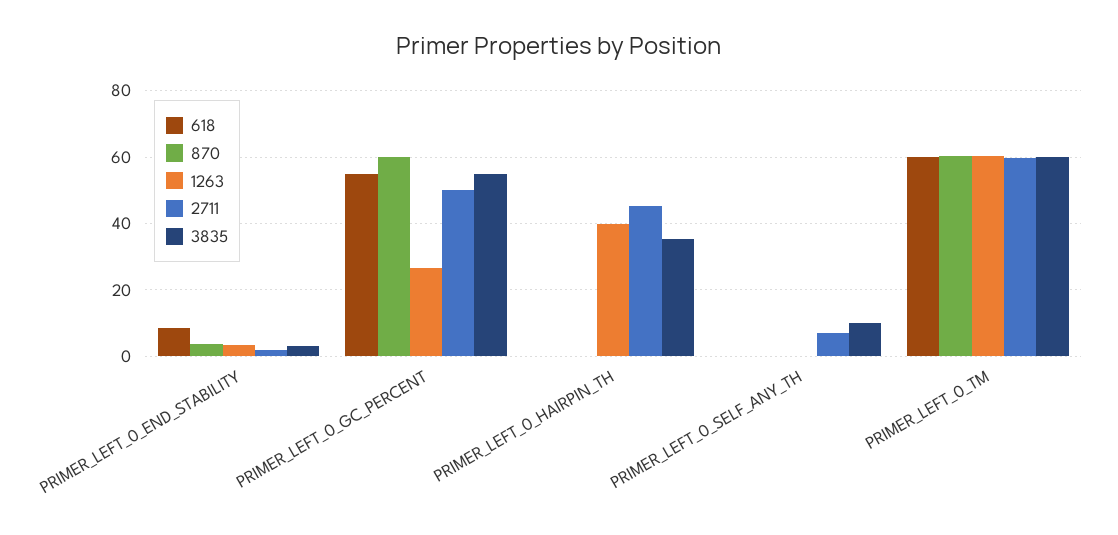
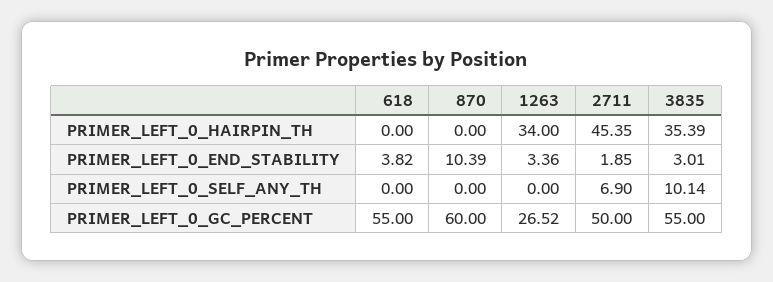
  {
    "618": {
-     "PRIMER_LEFT_0_END_STABILITY": 8,
+     "PRIMER_LEFT_0_END_STABILITY": 3.82,
      "PRIMER_LEFT_0_GC_PERCENT": 55,
      "PRIMER_LEFT_0_HAIRPIN_TH": 0,
-     "PRIMER_LEFT_0_SELF_ANY_TH": 0,
+     "PRIMER_LEFT_0_SELF_ANY_TH": 0
-     "PRIMER_LEFT_0_TM": 60
    },
    "870": {
-     "PRIMER_LEFT_0_END_STABILITY": 4,
+     "PRIMER_LEFT_0_END_STABILITY": 10.39,
      "PRIMER_LEFT_0_GC_PERCENT": 60,
      "PRIMER_LEFT_0_HAIRPIN_TH": 0,
-     "PRIMER_LEFT_0_SELF_ANY_TH": 0,
+     "PRIMER_LEFT_0_SELF_ANY_TH": 0
-     "PRIMER_LEFT_0_TM": 60
    },
    "1263": {
      "PRIMER_LEFT_0_END_STABILITY": 3.36,
      "PRIMER_LEFT_0_GC_PERCENT": 26.52,
-     "PRIMER_LEFT_0_HAIRPIN_TH": 40,
+     "PRIMER_LEFT_0_HAIRPIN_TH": 34,
-     "PRIMER_LEFT_0_SELF_ANY_TH": 0,
+     "PRIMER_LEFT_0_SELF_ANY_TH": 0
-     "PRIMER_LEFT_0_TM": 60
    },
    "2711": {
      "PRIMER_LEFT_0_END_STABILITY": 1.85,
      "PRIMER_LEFT_0_GC_PERCENT": 50,
      "PRIMER_LEFT_0_HAIRPIN_TH": 45.35,
-     "PRIMER_LEFT_0_SELF_ANY_TH": 6.9,
+     "PRIMER_LEFT_0_SELF_ANY_TH": 6.9
-     "PRIMER_LEFT_0_TM": 60
    },
    "3835": {
      "PRIMER_LEFT_0_END_STABILITY": 3.01,
      "PRIMER_LEFT_0_GC_PERCENT": 55,
      "PRIMER_LEFT_0_HAIRPIN_TH": 35.39,
-     "PRIMER_LEFT_0_SELF_ANY_TH": 10.14,
+     "PRIMER_LEFT_0_SELF_ANY_TH": 10.14
-     "PRIMER_LEFT_0_TM": 60
    }
  }

